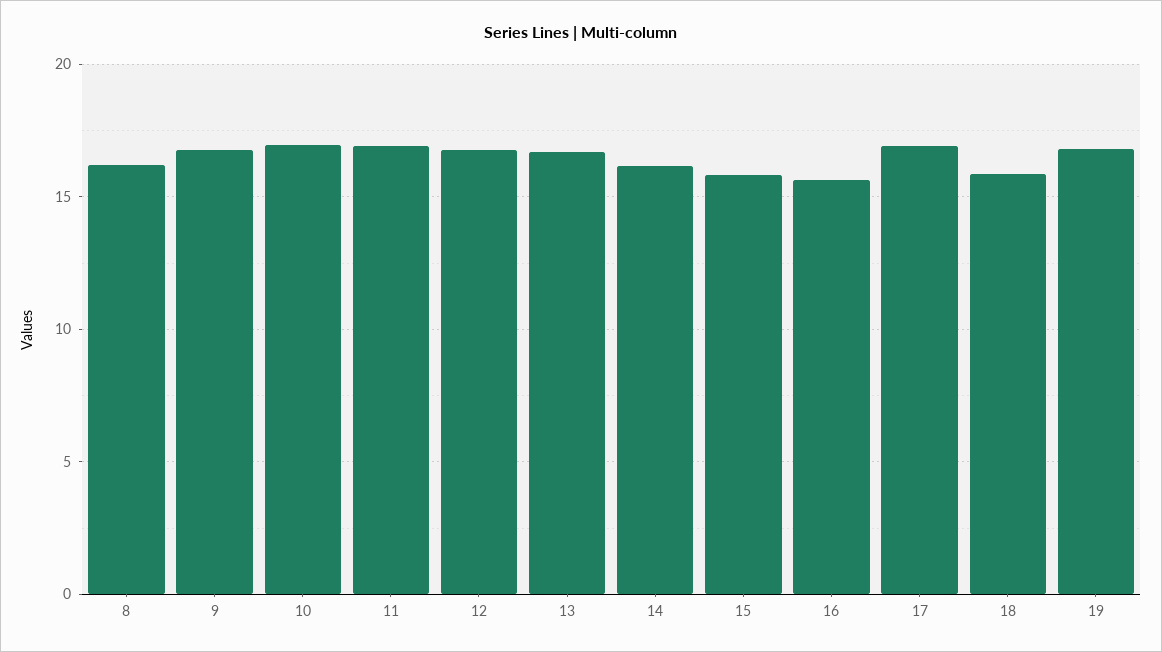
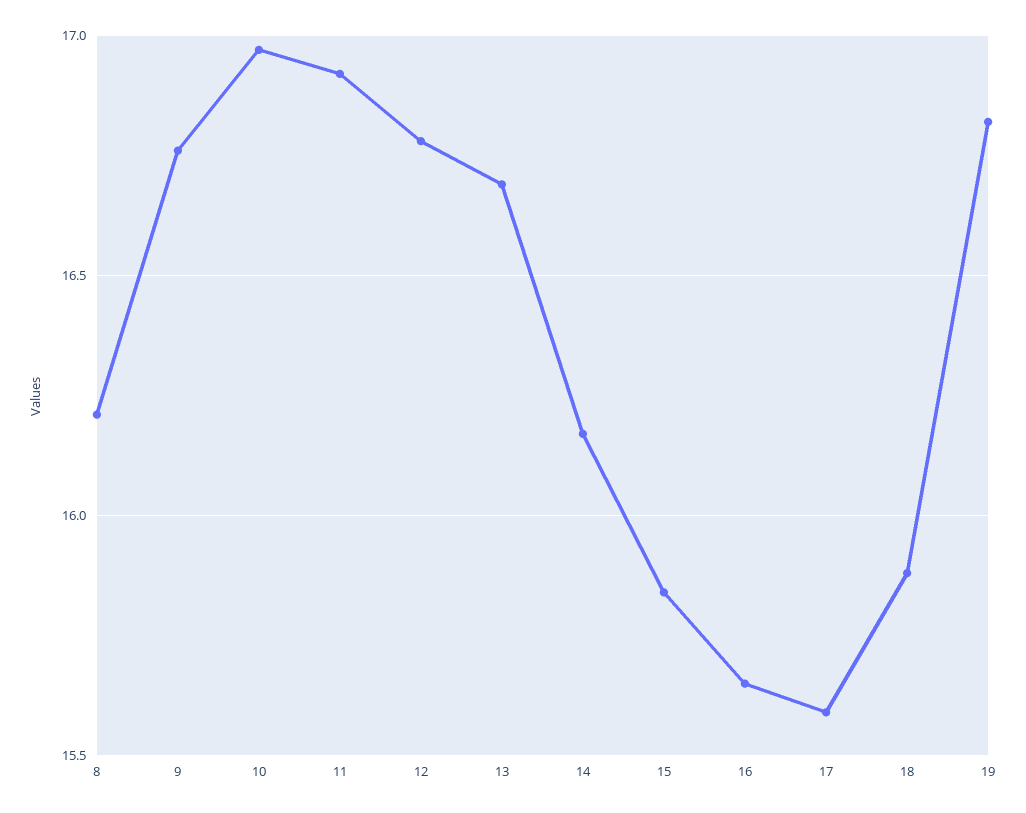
  {
    "8": 16.2,
    "9": 16.75,
    "10": 16.95,
    "11": 16.9,
    "12": 16.8,
    "13": 16.7,
    "14": 16.15,
    "15": 15.85,
    "16": 15.65,
-   "17": 17,
+   "17": 15.6,
    "18": 15.9,
    "19": 16.8
  }

